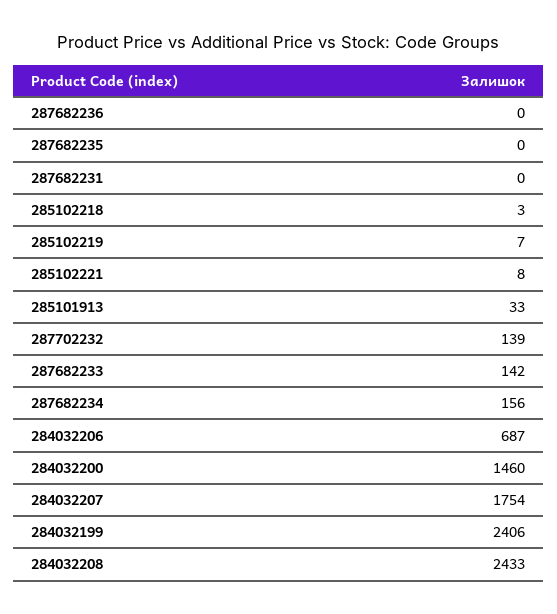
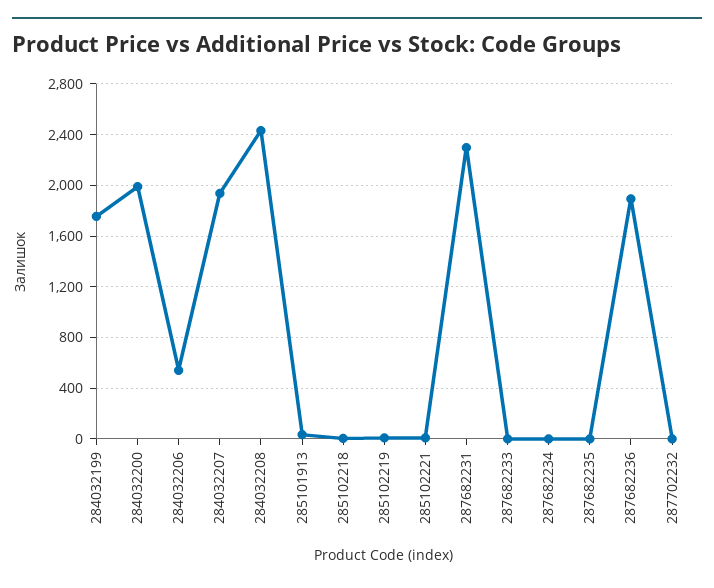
  {
-   "287682236": 0,
+   "287682236": 1900,
    "287682235": 0,
-   "287682231": 0,
+   "287682231": 2300,
    "285102218": 3,
    "285102219": 7,
    "285102221": 8,
    "285101913": 33,
-   "287702232": 139,
+   "287702232": 0,
-   "287682233": 142,
+   "287682233": 0,
-   "287682234": 156,
+   "287682234": 0,
-   "284032206": 687,
+   "284032206": 550,
-   "284032200": 1460,
+   "284032200": 2000,
-   "284032207": 1754,
+   "284032207": 1950,
-   "284032199": 2406,
+   "284032199": 1750,
    "284032208": 2433
  }

